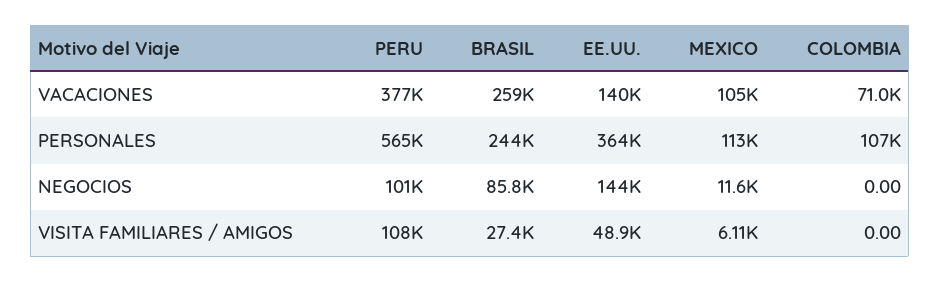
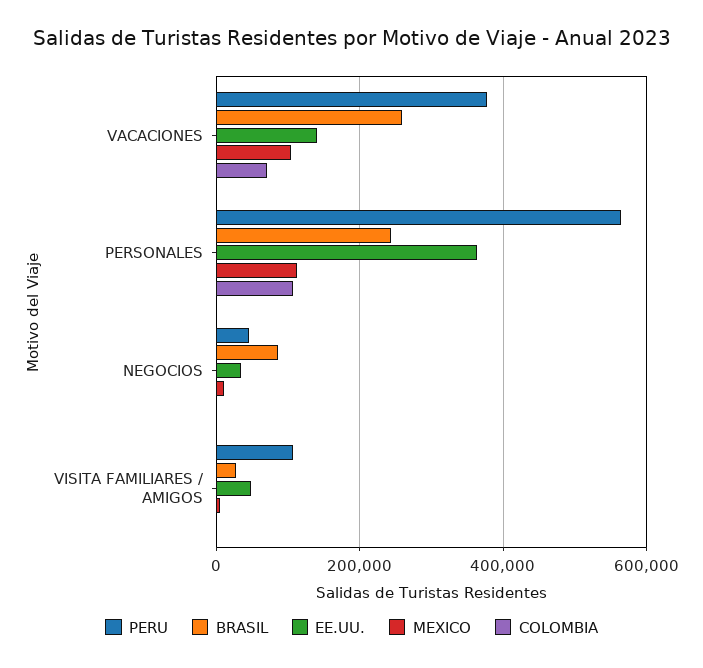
  {
    "PERU": {
      "VACACIONES": 377000,
      "PERSONALES": 565000,
-     "NEGOCIOS": 101000,
+     "NEGOCIOS": 40000,
      "VISITA FAMILIARES / AMIGOS": 108000
    },
    "BRASIL": {
      "VACACIONES": 259000,
      "PERSONALES": 244000,
      "NEGOCIOS": 85800,
      "VISITA FAMILIARES / AMIGOS": 27400
    },
    "EE.UU.": {
      "VACACIONES": 140000,
      "PERSONALES": 364000,
-     "NEGOCIOS": 144000,
+     "NEGOCIOS": 40000,
      "VISITA FAMILIARES / AMIGOS": 48900
    },
    "MEXICO": {
      "VACACIONES": 105000,
      "PERSONALES": 113000,
      "NEGOCIOS": 11600,
      "VISITA FAMILIARES / AMIGOS": 6110
    },
    "COLOMBIA": {
      "VACACIONES": 71000,
      "PERSONALES": 107000,
      "NEGOCIOS": 0,
      "VISITA FAMILIARES / AMIGOS": 0
    }
  }

